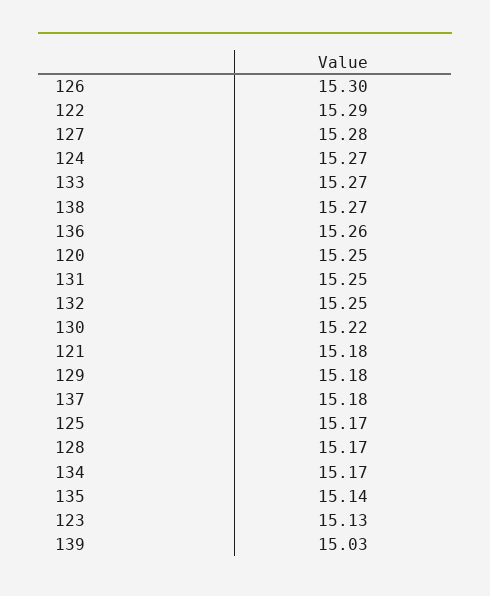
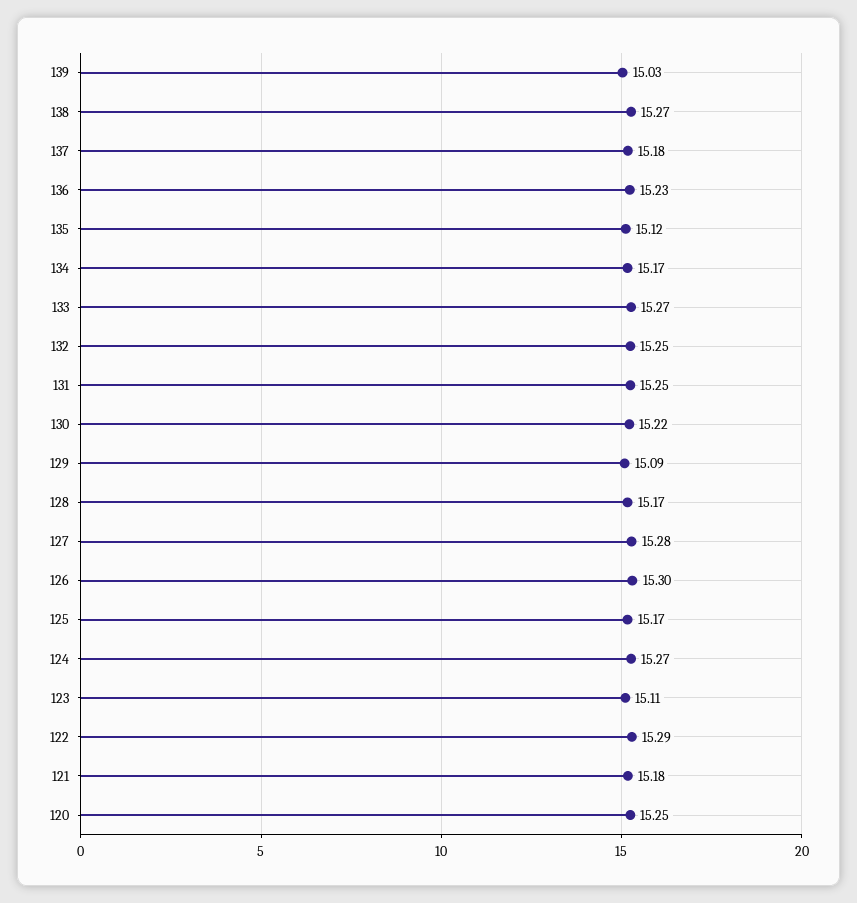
  {
    "126": 15.3,
    "122": 15.29,
    "127": 15.28,
    "124": 15.27,
    "133": 15.27,
    "138": 15.27,
-   "136": 15.26,
+   "136": 15.23,
    "120": 15.25,
    "131": 15.25,
    "132": 15.25,
    "130": 15.22,
    "121": 15.18,
-   "129": 15.18,
+   "129": 15.09,
    "137": 15.18,
    "125": 15.17,
    "128": 15.17,
    "134": 15.17,
-   "135": 15.14,
+   "135": 15.12,
-   "123": 15.13,
+   "123": 15.11,
    "139": 15.03
  }

